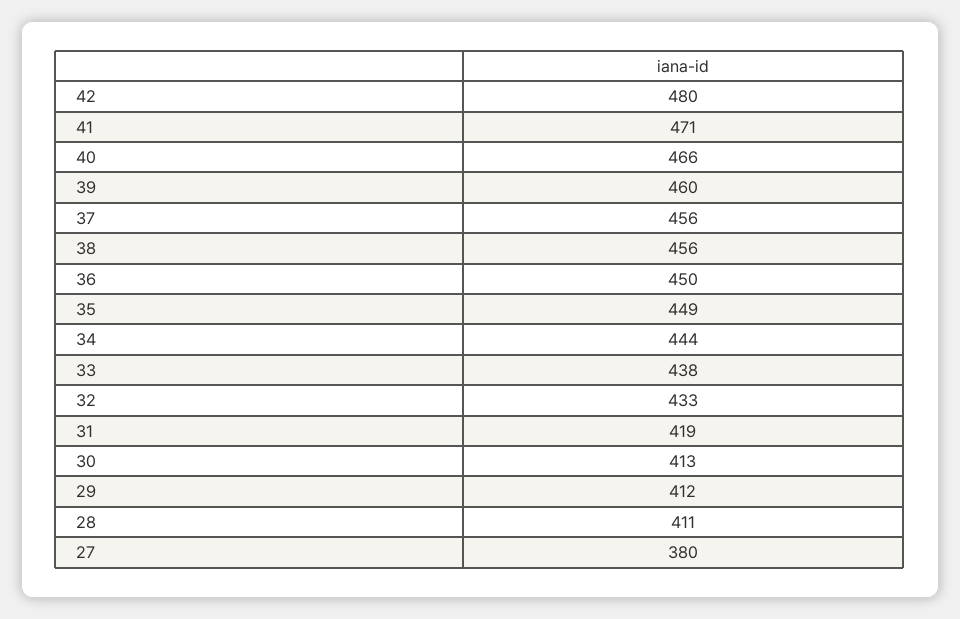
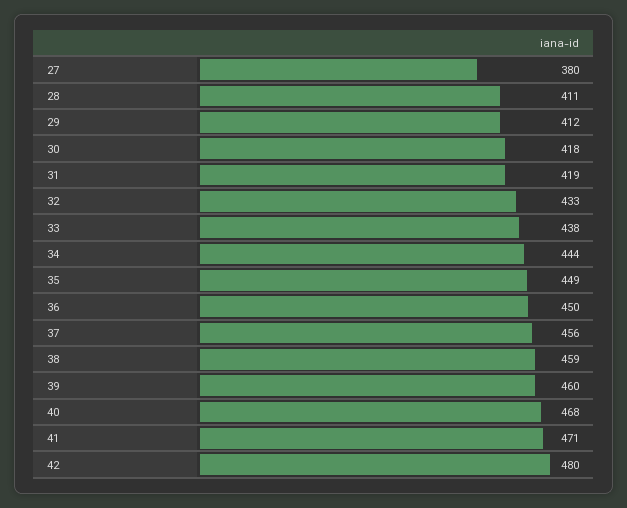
  {
    "42": 480,
    "41": 471,
-   "40": 466,
+   "40": 468,
    "39": 460,
    "37": 456,
-   "38": 456,
+   "38": 459,
    "36": 450,
    "35": 449,
    "34": 444,
    "33": 438,
    "32": 433,
    "31": 419,
-   "30": 413,
+   "30": 418,
    "29": 412,
    "28": 411,
    "27": 380
  }

